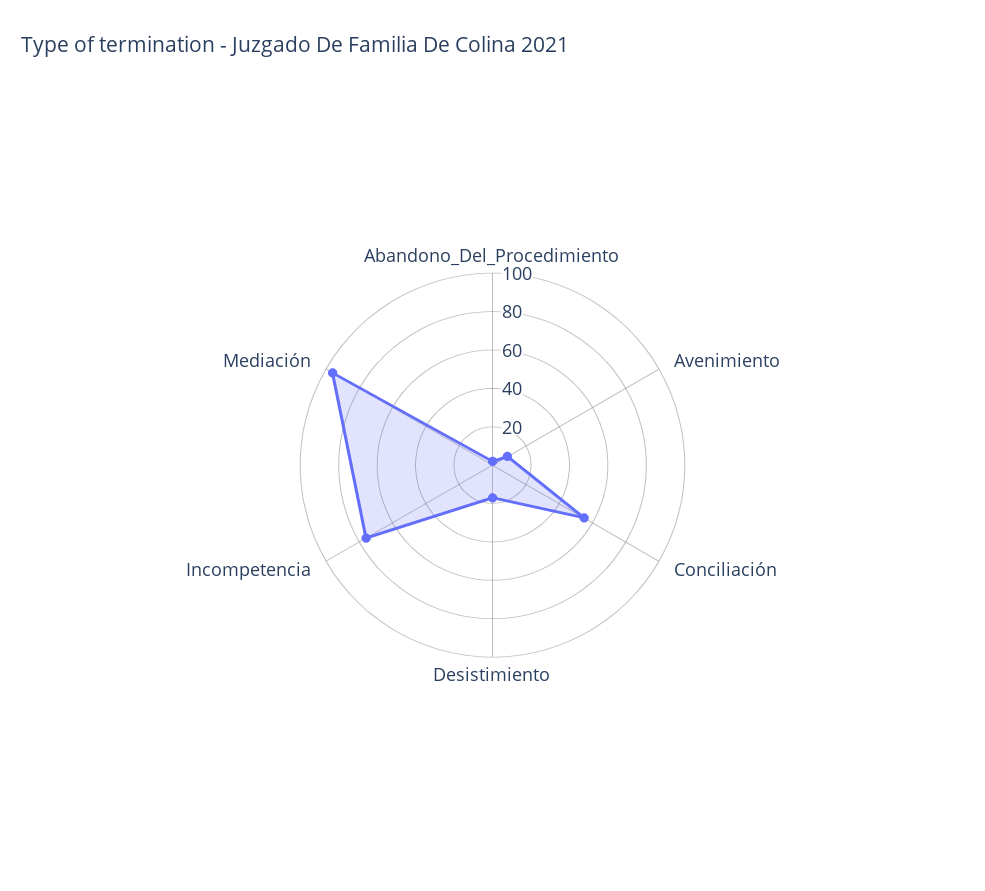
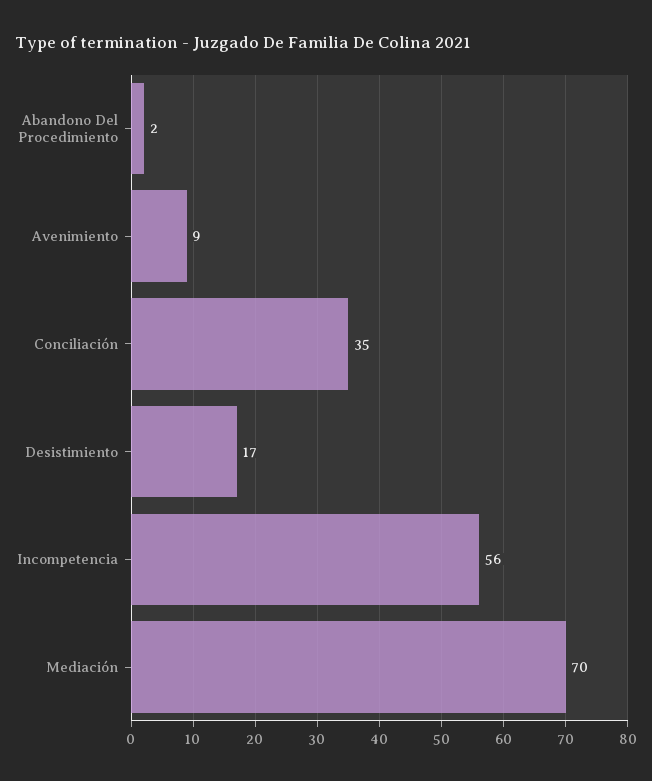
  {
    "Abandono_Del_Procedimiento": 2,
    "Avenimiento": 9,
-   "Conciliación": 55,
+   "Conciliación": 35,
    "Desistimiento": 17,
-   "Incompetencia": 75,
+   "Incompetencia": 56,
-   "Mediación": 95
+   "Mediación": 70
  }

